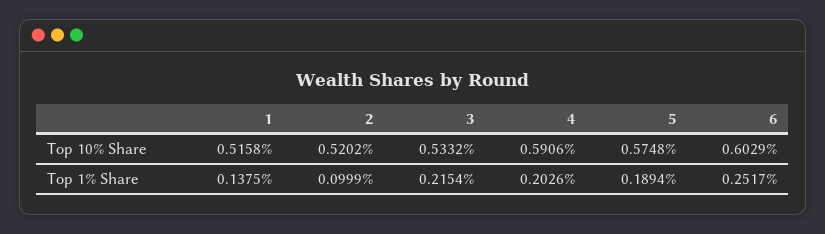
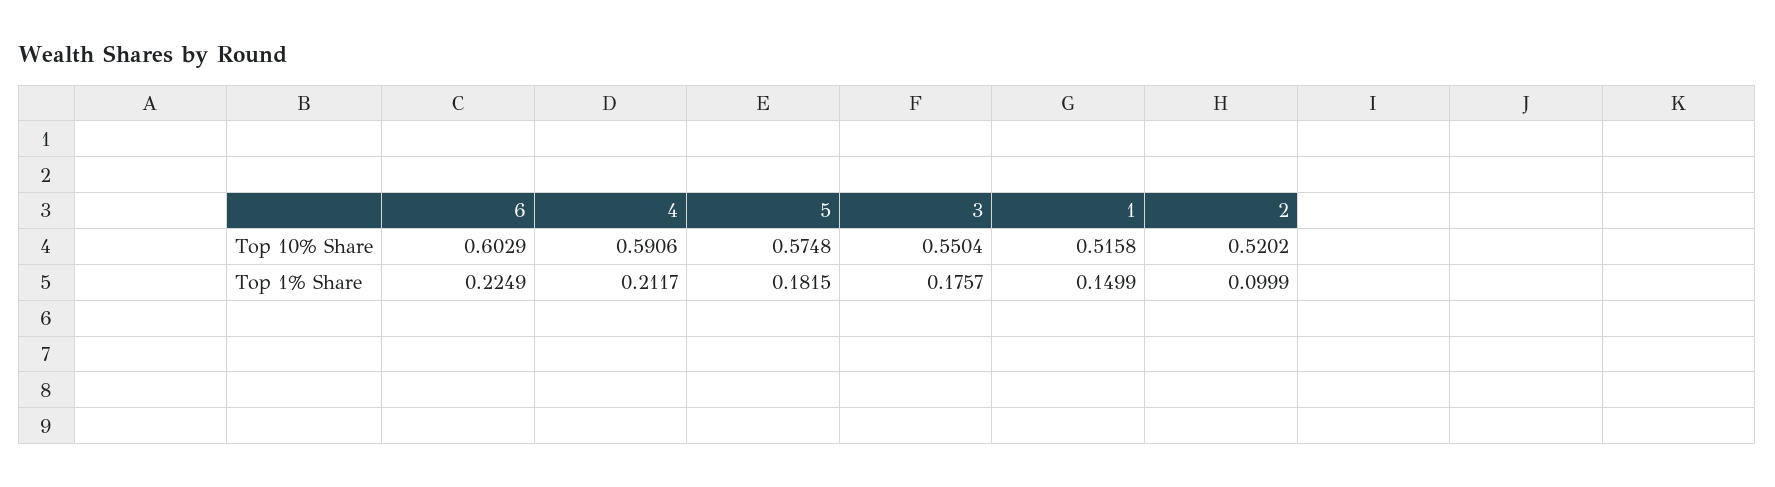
  {
    "1": {
      "Top 10% Share": 0.5158,
-     "Top 1% Share": 0.1375
+     "Top 1% Share": 0.1499
    },
    "2": {
      "Top 10% Share": 0.5202,
      "Top 1% Share": 0.0999
    },
    "3": {
-     "Top 10% Share": 0.5332,
+     "Top 10% Share": 0.5504,
-     "Top 1% Share": 0.2154
+     "Top 1% Share": 0.1757
    },
    "4": {
      "Top 10% Share": 0.5906,
-     "Top 1% Share": 0.2026
+     "Top 1% Share": 0.2117
    },
    "5": {
      "Top 10% Share": 0.5748,
-     "Top 1% Share": 0.1894
+     "Top 1% Share": 0.1815
    },
    "6": {
      "Top 10% Share": 0.6029,
-     "Top 1% Share": 0.2517
+     "Top 1% Share": 0.2249
    }
  }

